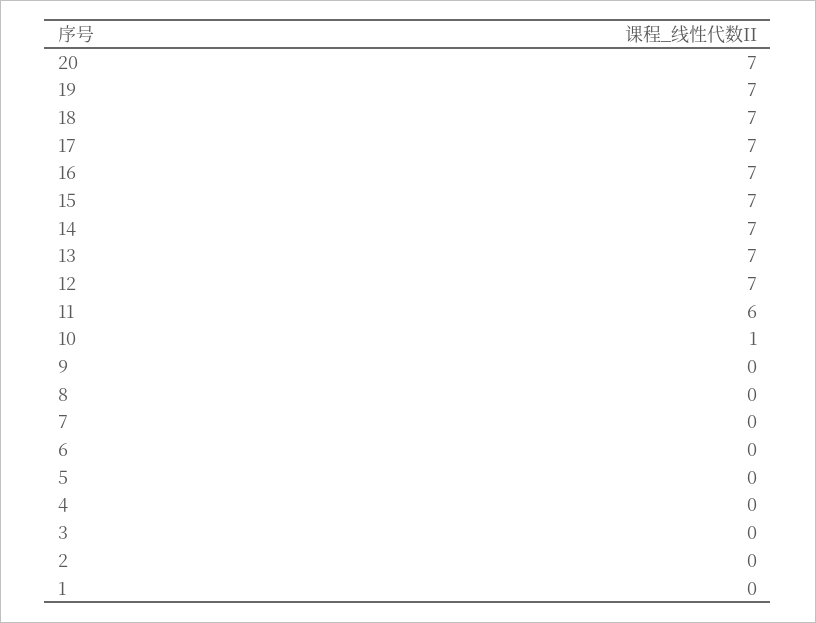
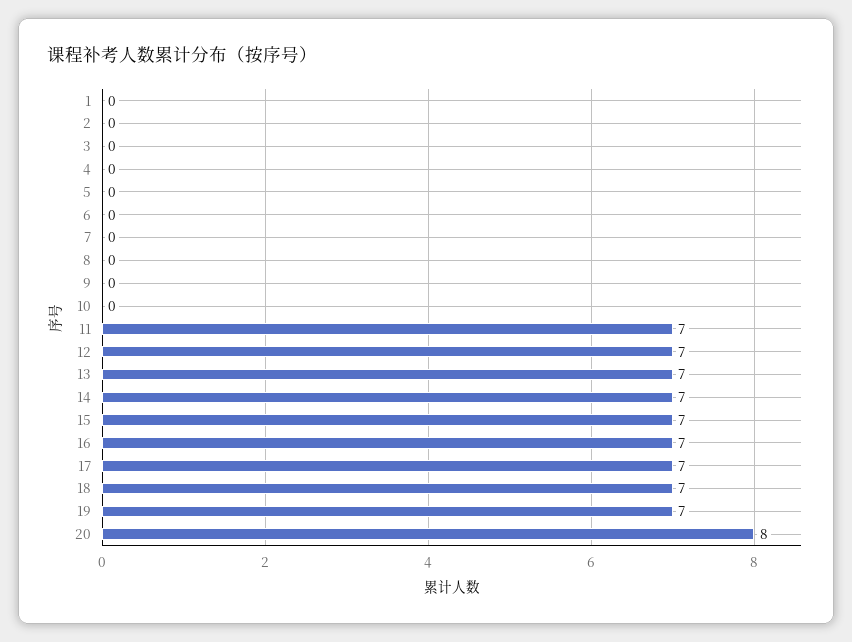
  {
-   "20": 7,
+   "20": 8,
    "19": 7,
    "18": 7,
    "17": 7,
    "16": 7,
    "15": 7,
    "14": 7,
    "13": 7,
    "12": 7,
-   "11": 6,
+   "11": 7,
-   "10": 1,
+   "10": 0,
    "9": 0,
    "8": 0,
    "7": 0,
    "6": 0,
    "5": 0,
    "4": 0,
    "3": 0,
    "2": 0,
    "1": 0
  }

